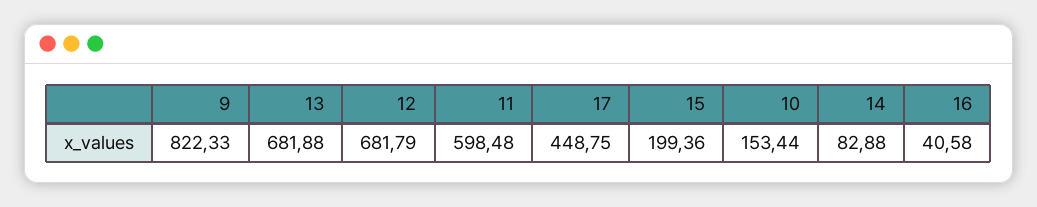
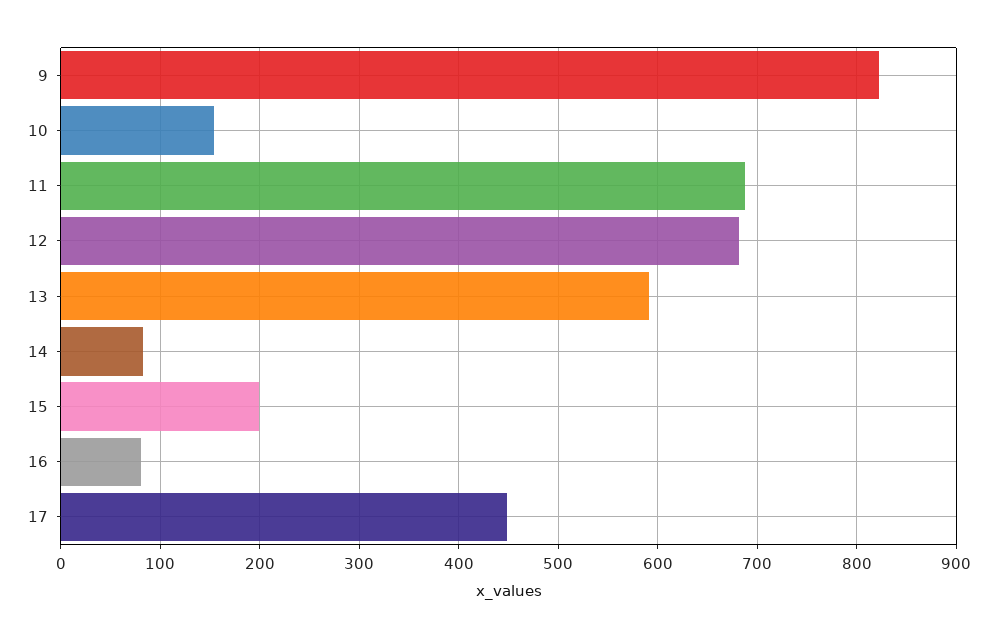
  {
    "9": 822.33,
-   "13": 681.88,
+   "13": 590,
    "12": 681.79,
-   "11": 598.48,
+   "11": 690,
    "17": 448.75,
    "15": 199.36,
    "10": 153.44,
    "14": 82.88,
-   "16": 40.58
+   "16": 80
  }

